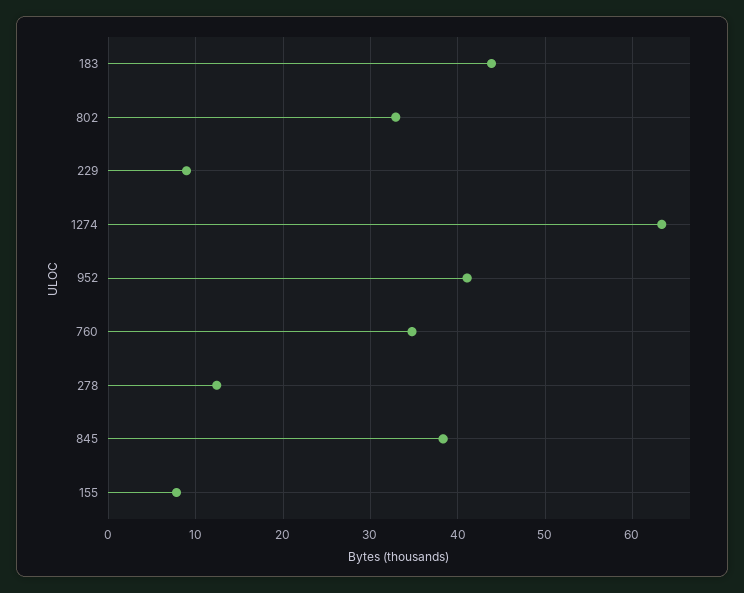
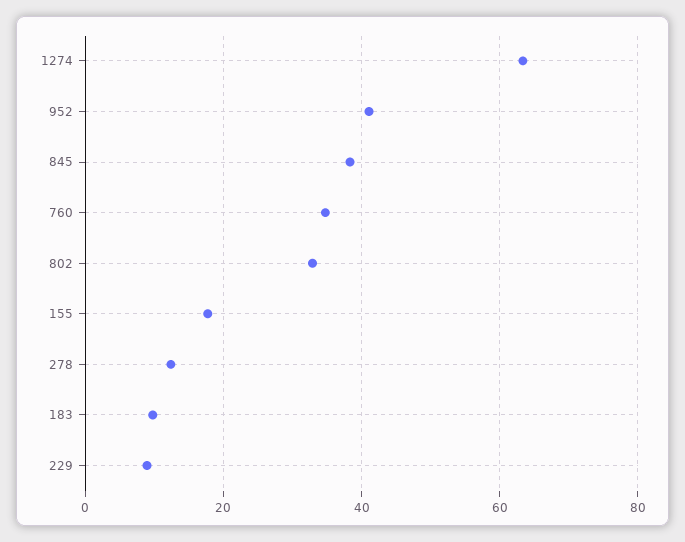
  {
-   "183": 44,
+   "183": 10,
    "802": 33,
    "229": 9,
    "1274": 63,
    "952": 41,
    "760": 35,
    "278": 12,
    "845": 38,
-   "155": 8
+   "155": 18
  }

